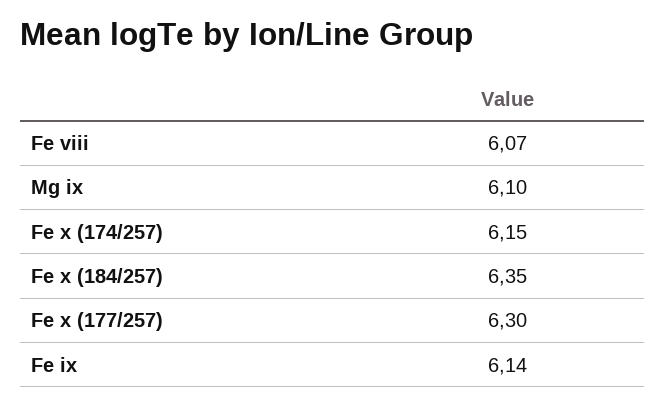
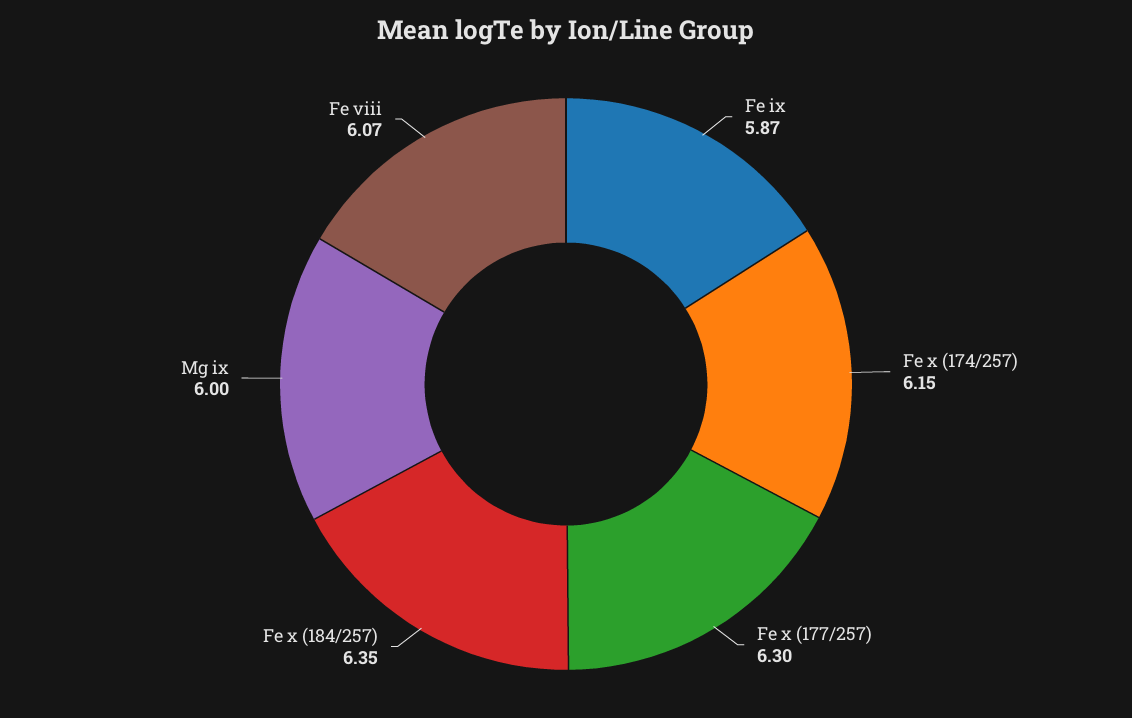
  {
    "Fe viii": 6.07,
-   "Mg ix": 6.1,
+   "Mg ix": 6,
    "Fe x (174/257)": 6.15,
    "Fe x (184/257)": 6.35,
    "Fe x (177/257)": 6.3,
-   "Fe ix": 6.14
+   "Fe ix": 5.87
  }

